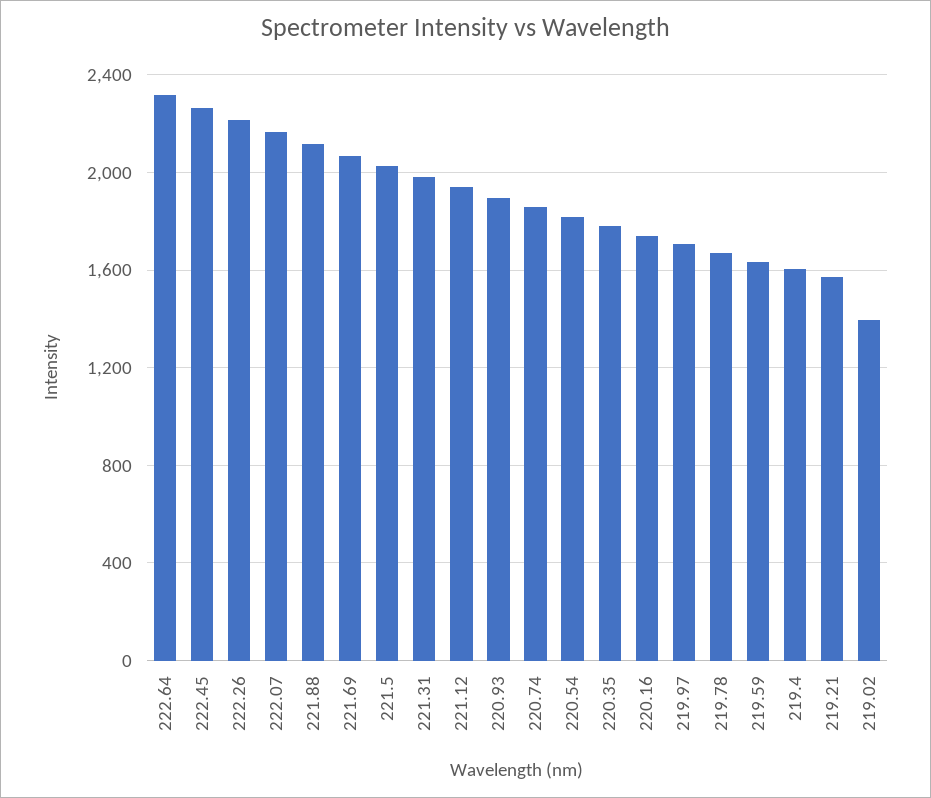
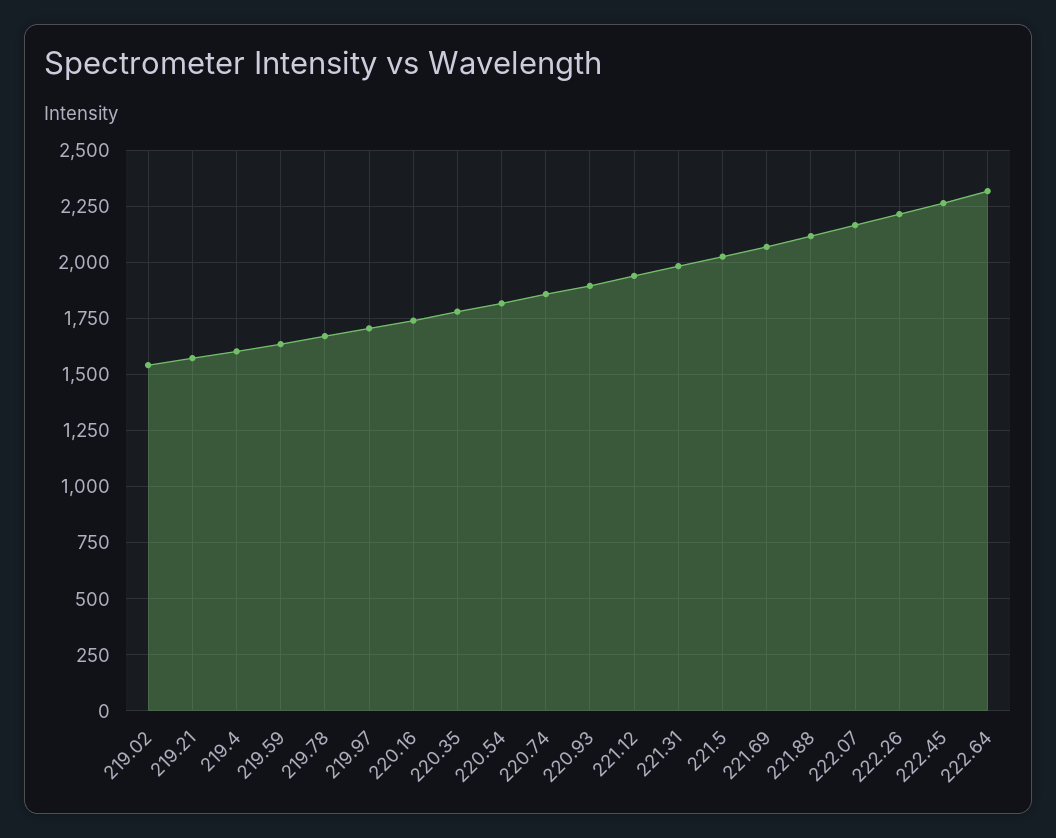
  {
    "222.64": 2300,
    "222.45": 2250,
    "222.26": 2200,
    "222.07": 2150,
    "221.88": 2100,
    "221.69": 2050,
    "221.5": 2050,
    "221.31": 2000,
    "221.12": 1950,
    "220.93": 1900,
    "220.74": 1850,
    "220.54": 1800,
    "220.35": 1800,
    "220.16": 1750,
    "219.97": 1700,
    "219.78": 1650,
    "219.59": 1650,
    "219.4": 1600,
    "219.21": 1550,
-   "219.02": 1400
+   "219.02": 1550
  }

